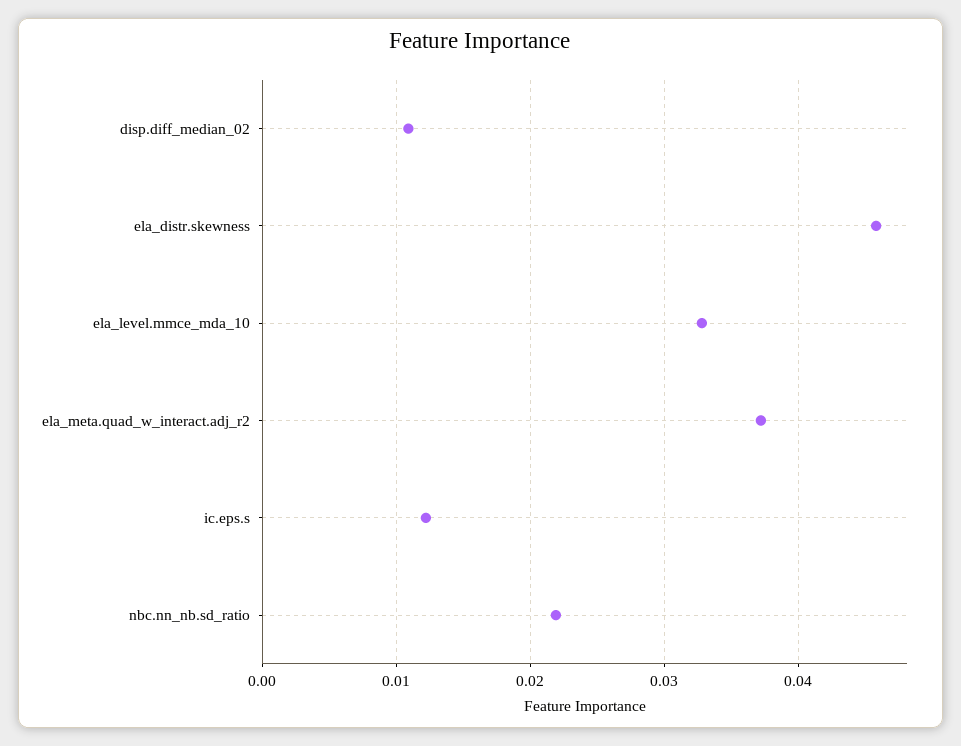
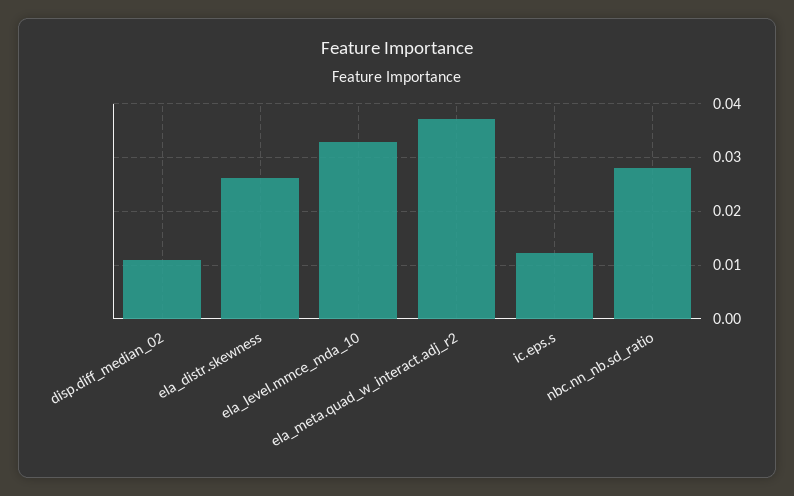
  {
    "disp.diff_median_02": 0.011,
-   "ela_distr.skewness": 0.046,
+   "ela_distr.skewness": 0.026,
    "ela_level.mmce_mda_10": 0.033,
    "ela_meta.quad_w_interact.adj_r2": 0.037,
    "ic.eps.s": 0.012,
-   "nbc.nn_nb.sd_ratio": 0.022
+   "nbc.nn_nb.sd_ratio": 0.028
  }

